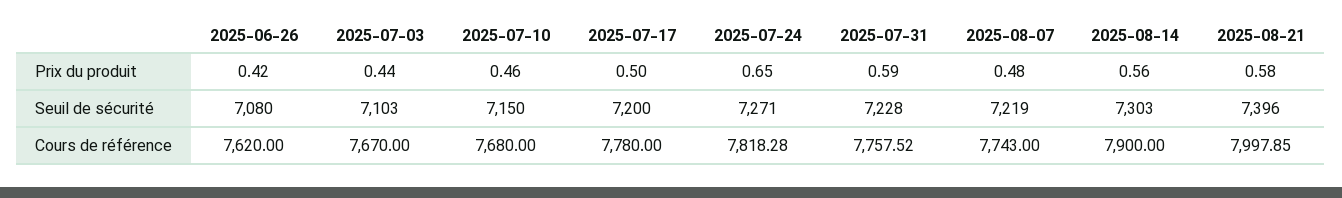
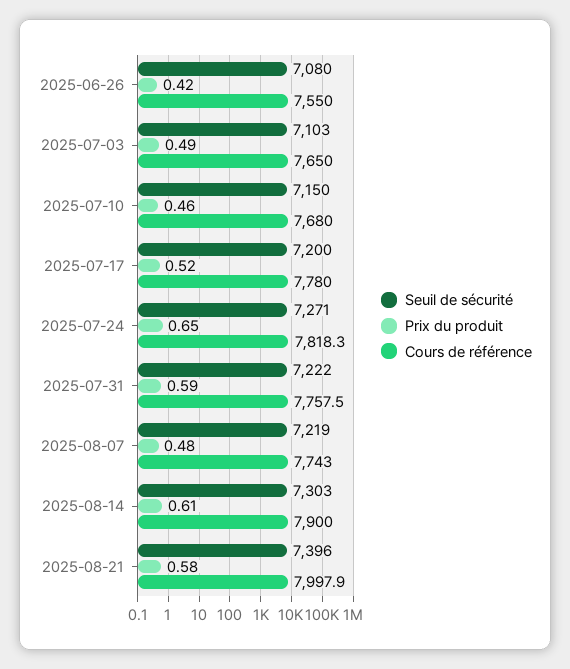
  {
    "Prix du produit": {
      "2025-06-26": 0.42,
-     "2025-07-03": 0.44,
+     "2025-07-03": 0.49,
      "2025-07-10": 0.46,
-     "2025-07-17": 0.5,
+     "2025-07-17": 0.52,
      "2025-07-24": 0.65,
      "2025-07-31": 0.59,
      "2025-08-07": 0.48,
-     "2025-08-14": 0.56,
+     "2025-08-14": 0.61,
      "2025-08-21": 0.58
    },
    "Seuil de sécurité": {
      "2025-06-26": 7080,
      "2025-07-03": 7103,
      "2025-07-10": 7150,
      "2025-07-17": 7200,
      "2025-07-24": 7271,
-     "2025-07-31": 7228,
+     "2025-07-31": 7222,
      "2025-08-07": 7219,
      "2025-08-14": 7303,
      "2025-08-21": 7396
    },
    "Cours de référence": {
-     "2025-06-26": 7620,
+     "2025-06-26": 7550,
-     "2025-07-03": 7670,
+     "2025-07-03": 7650,
      "2025-07-10": 7680,
      "2025-07-17": 7780,
      "2025-07-24": 7818.28,
      "2025-07-31": 7757.52,
      "2025-08-07": 7743,
      "2025-08-14": 7900,
      "2025-08-21": 7997.85
    }
  }

